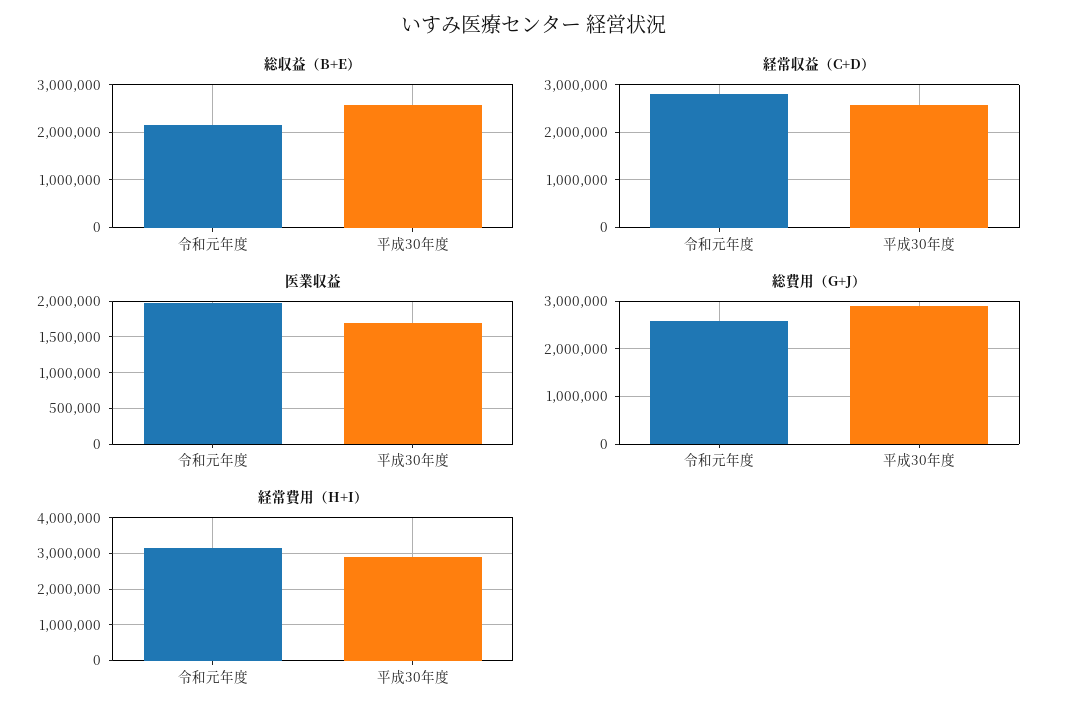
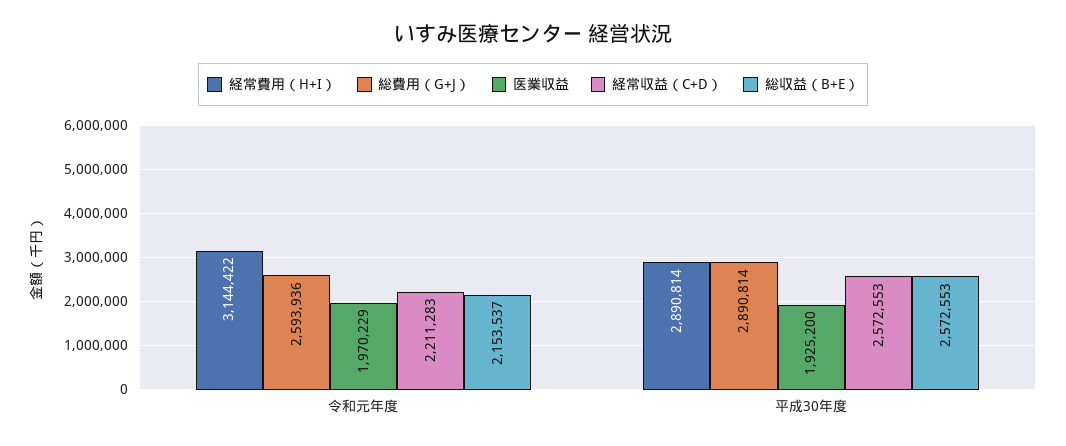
  {
    "総収益（B+E）": {
      "令和元年度": 2153537,
      "平成30年度": 2572553
    },
    "経常収益（C+D）": {
-     "令和元年度": 2800000,
+     "令和元年度": 2211283,
      "平成30年度": 2572553
    },
    "医業収益": {
      "令和元年度": 1970229,
-     "平成30年度": 1700000
+     "平成30年度": 1925200
    },
    "総費用（G+J）": {
      "令和元年度": 2593936,
      "平成30年度": 2890814
    },
    "経常費用（H+I）": {
      "令和元年度": 3144422,
      "平成30年度": 2890814
    }
  }

